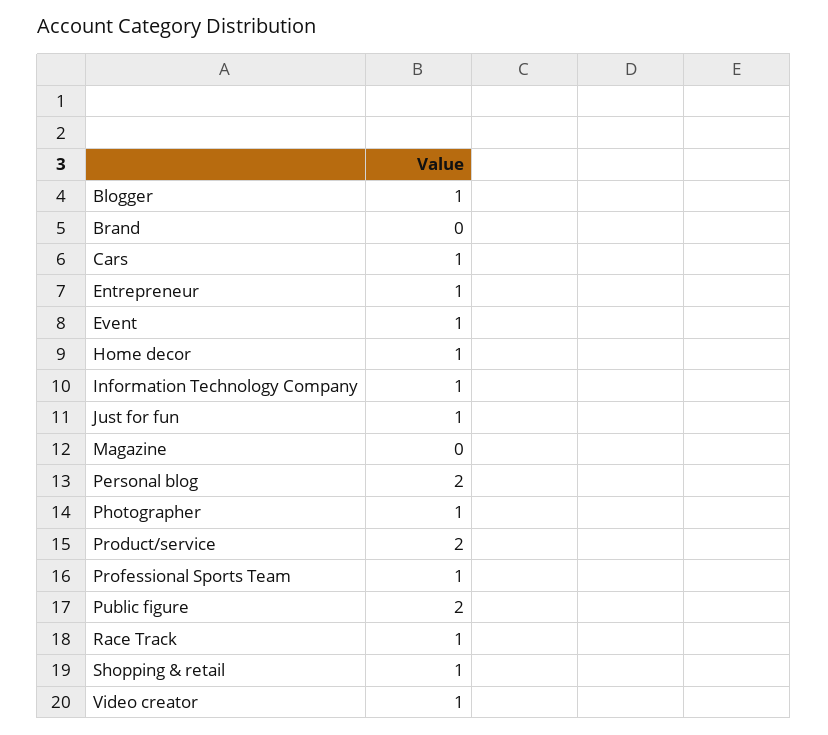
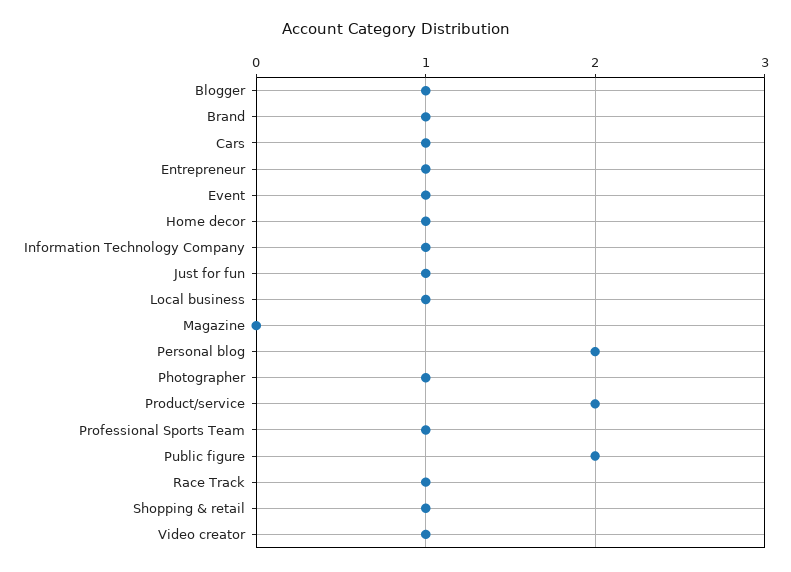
  {
    "Blogger": 1,
-   "Brand": 0,
+   "Brand": 1,
    "Cars": 1,
    "Entrepreneur": 1,
    "Event": 1,
    "Home decor": 1,
    "Information Technology Company": 1,
    "Just for fun": 1,
    "Magazine": 0,
    "Personal blog": 2,
    "Photographer": 1,
    "Product/service": 2,
    "Professional Sports Team": 1,
    "Public figure": 2,
    "Race Track": 1,
    "Shopping & retail": 1,
-   "Video creator": 1
+   "Video creator": 1,
+   "Local business": 1
  }

